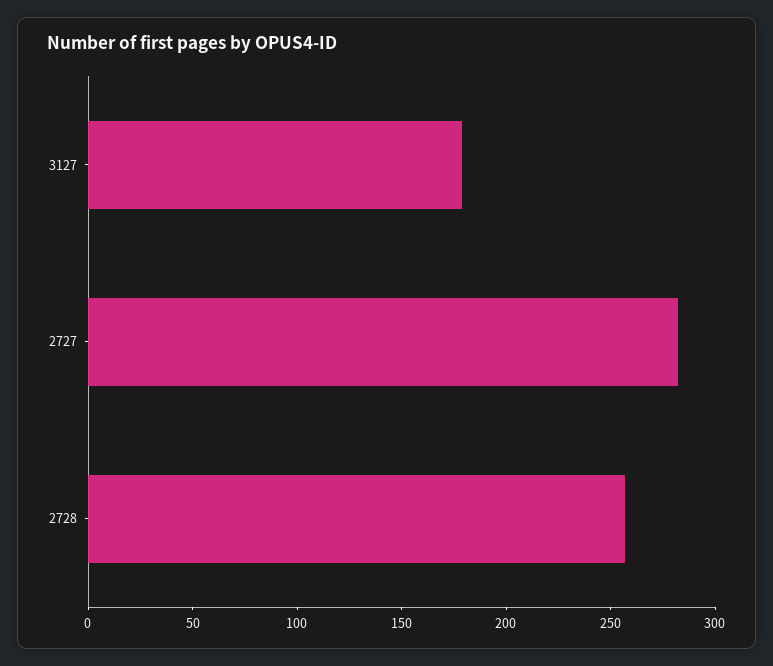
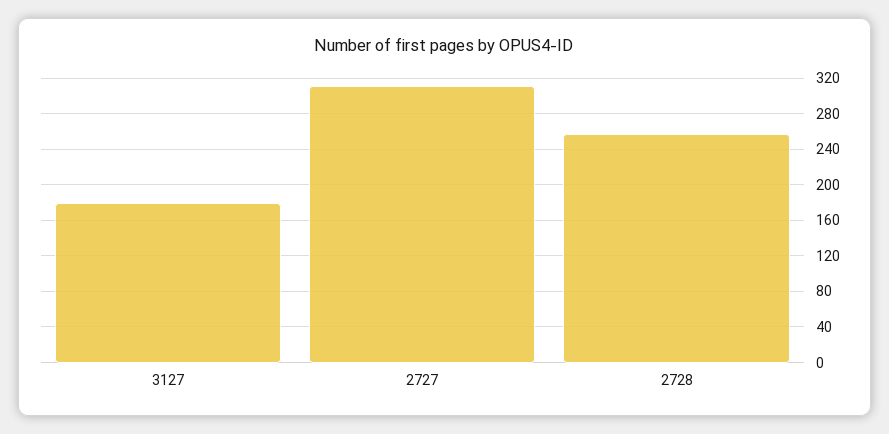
  {
    "3127": 180,
-   "2727": 280,
+   "2727": 310,
    "2728": 260
  }

